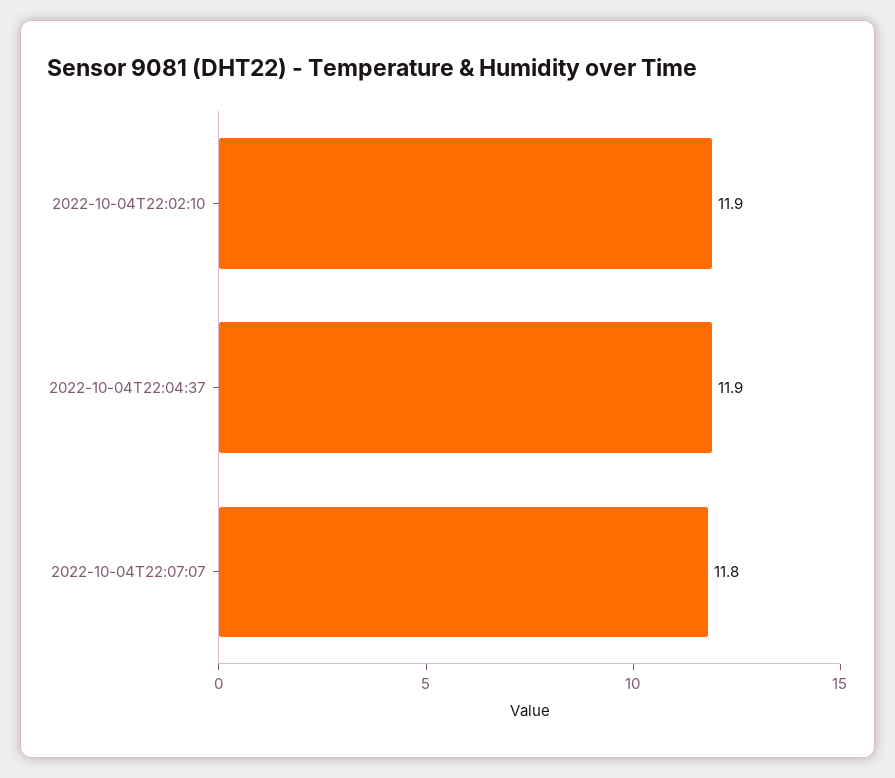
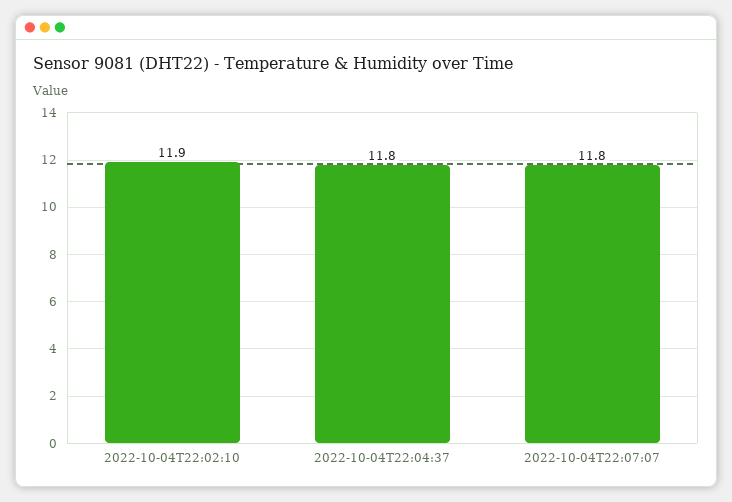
  {
    "2022-10-04T22:02:10": 11.9,
-   "2022-10-04T22:04:37": 11.9,
+   "2022-10-04T22:04:37": 11.8,
    "2022-10-04T22:07:07": 11.8
  }

